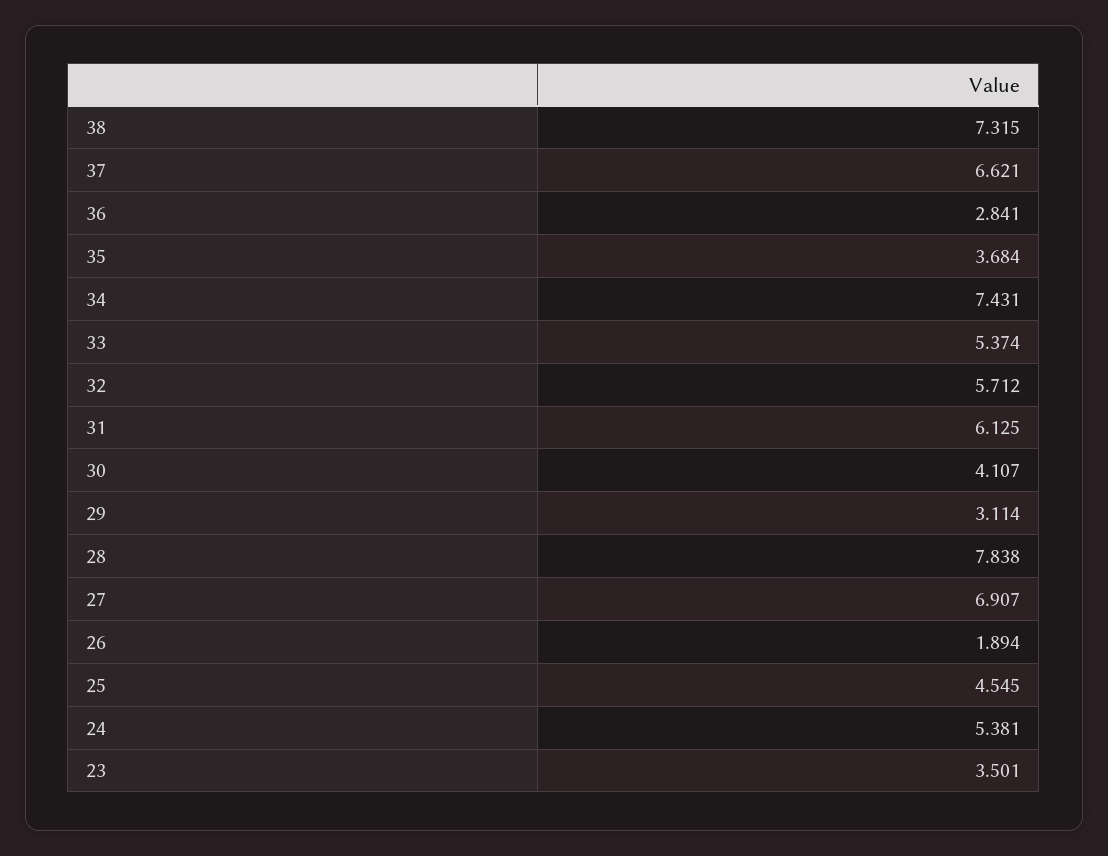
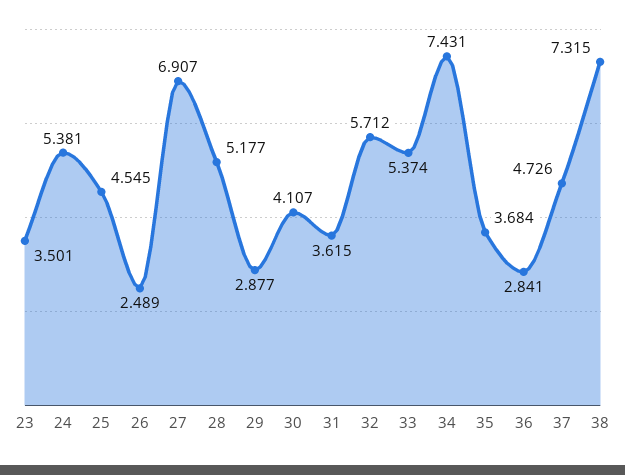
  {
    "38": 7.315,
-   "37": 6.621,
+   "37": 4.726,
    "36": 2.841,
    "35": 3.684,
    "34": 7.431,
    "33": 5.374,
    "32": 5.712,
-   "31": 6.125,
+   "31": 3.615,
    "30": 4.107,
-   "29": 3.114,
+   "29": 2.877,
-   "28": 7.838,
+   "28": 5.177,
    "27": 6.907,
-   "26": 1.894,
+   "26": 2.489,
    "25": 4.545,
    "24": 5.381,
    "23": 3.501
  }

